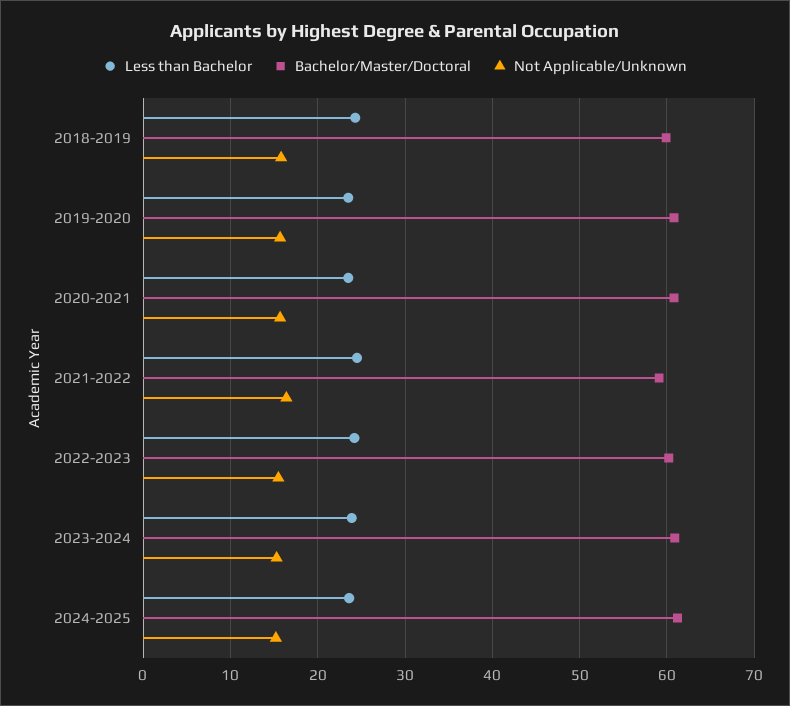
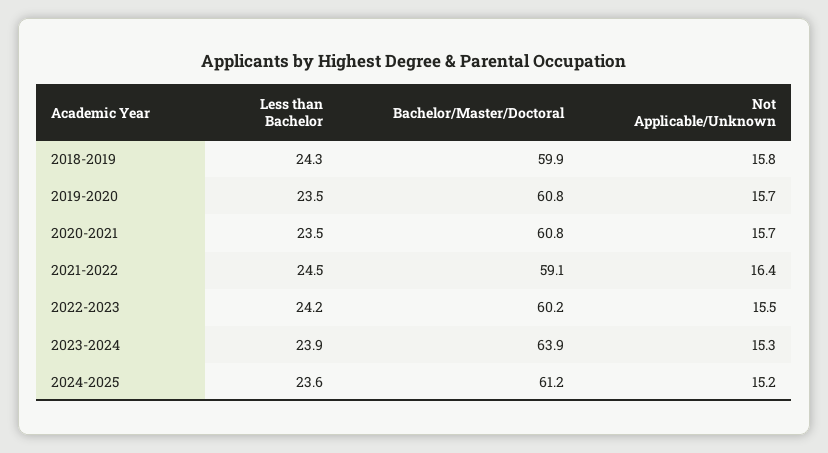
  {
    "Less than Bachelor": {
      "2018-2019": 24.3,
      "2019-2020": 23.5,
      "2020-2021": 23.5,
      "2021-2022": 24.5,
      "2022-2023": 24.2,
      "2023-2024": 23.9,
      "2024-2025": 23.6
    },
    "Bachelor/Master/Doctoral": {
      "2018-2019": 59.9,
      "2019-2020": 60.8,
      "2020-2021": 60.8,
      "2021-2022": 59.1,
      "2022-2023": 60.2,
-     "2023-2024": 61,
+     "2023-2024": 63.9,
      "2024-2025": 61.2
    },
    "Not Applicable/Unknown": {
      "2018-2019": 15.8,
      "2019-2020": 15.7,
      "2020-2021": 15.7,
      "2021-2022": 16.4,
      "2022-2023": 15.5,
      "2023-2024": 15.3,
      "2024-2025": 15.2
    }
  }

